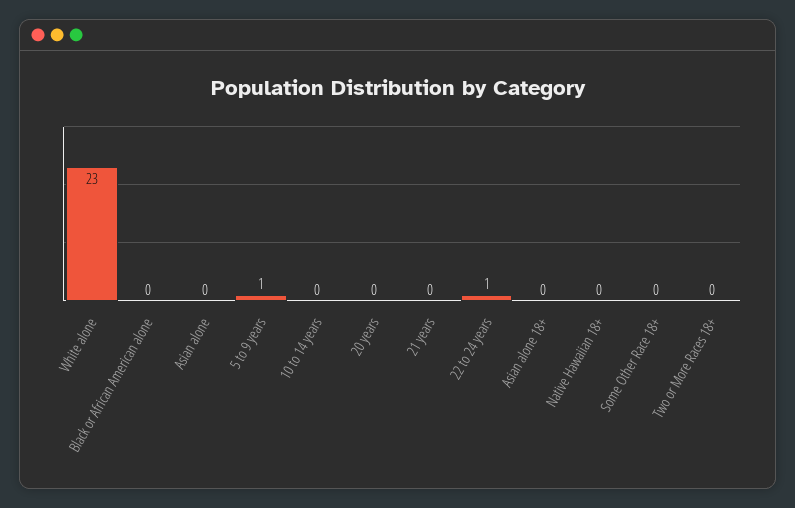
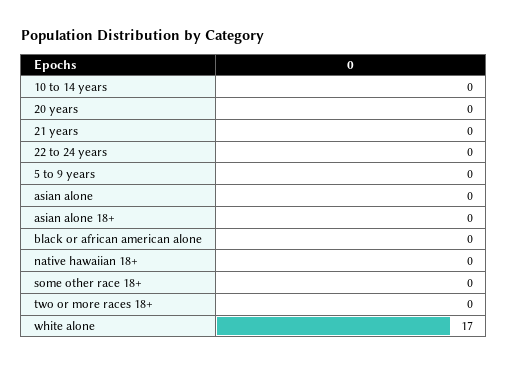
  {
-   "White alone": 23,
+   "White alone": 17,
    "Black or African American alone": 0,
    "Asian alone": 0,
-   "5 to 9 years": 1,
+   "5 to 9 years": 0,
    "10 to 14 years": 0,
    "20 years": 0,
    "21 years": 0,
-   "22 to 24 years": 1,
+   "22 to 24 years": 0,
    "Asian alone 18+": 0,
    "Native Hawaiian 18+": 0,
    "Some Other Race 18+": 0,
    "Two or More Races 18+": 0
  }

